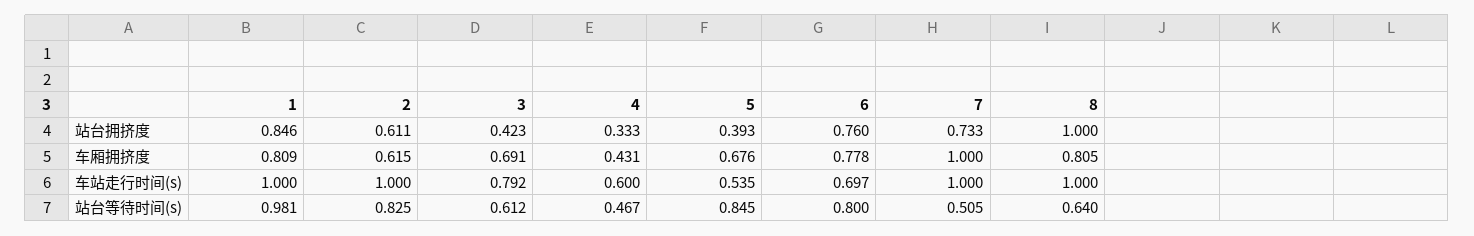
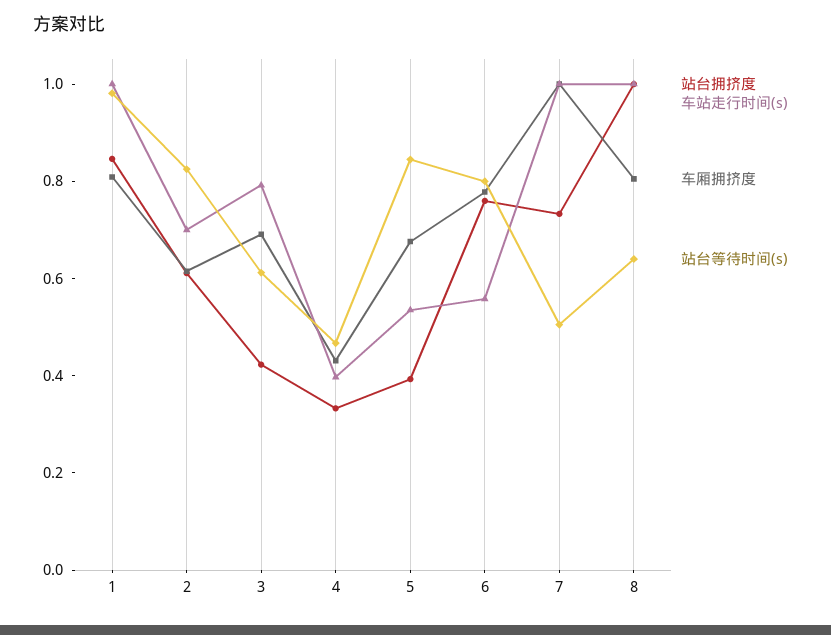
  {
    "站台拥挤度": {
      "1": 0.846,
      "2": 0.611,
      "3": 0.423,
      "4": 0.333,
      "5": 0.393,
      "6": 0.76,
      "7": 0.733,
      "8": 1
    },
    "车厢拥挤度": {
      "1": 0.809,
      "2": 0.615,
      "3": 0.691,
      "4": 0.431,
      "5": 0.676,
      "6": 0.778,
      "7": 1,
      "8": 0.805
    },
    "车站走行时间(s)": {
      "1": 1,
-     "2": 1,
+     "2": 0.7,
      "3": 0.792,
-     "4": 0.6,
+     "4": 0.4,
      "5": 0.535,
-     "6": 0.697,
+     "6": 0.55,
      "7": 1,
      "8": 1
    },
    "站台等待时间(s)": {
      "1": 0.981,
      "2": 0.825,
      "3": 0.612,
      "4": 0.467,
      "5": 0.845,
      "6": 0.8,
      "7": 0.505,
      "8": 0.64
    }
  }

